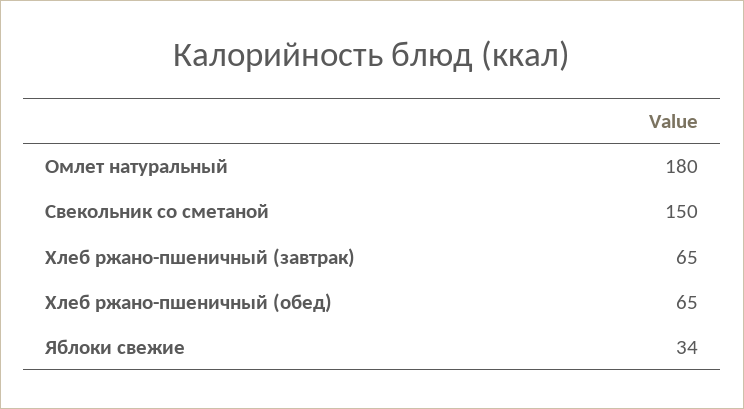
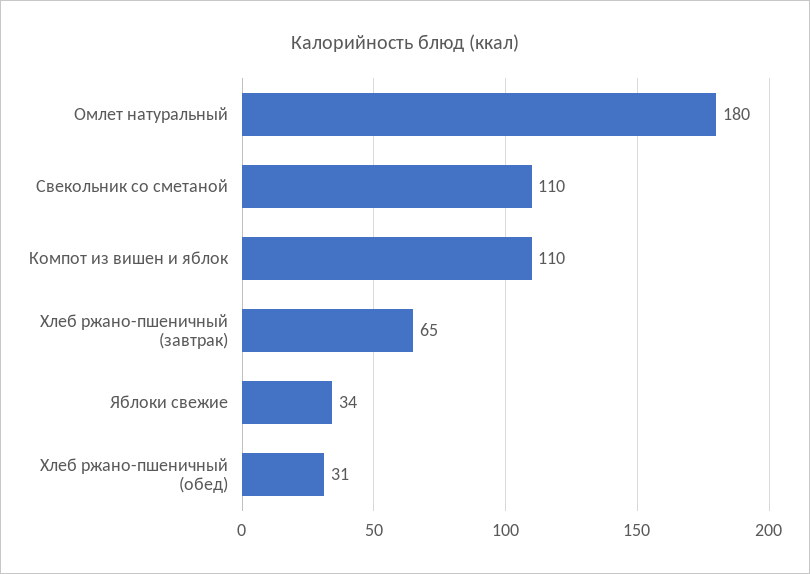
  {
    "Омлет натуральный": 180,
-   "Свекольник со сметаной": 150,
+   "Свекольник со сметаной": 110,
    "Хлеб ржано-пшеничный (завтрак)": 65,
-   "Хлеб ржано-пшеничный (обед)": 65,
+   "Хлеб ржано-пшеничный (обед)": 31,
-   "Яблоки свежие": 34
+   "Яблоки свежие": 34,
+   "Компот из вишен и яблок": 110
  }

